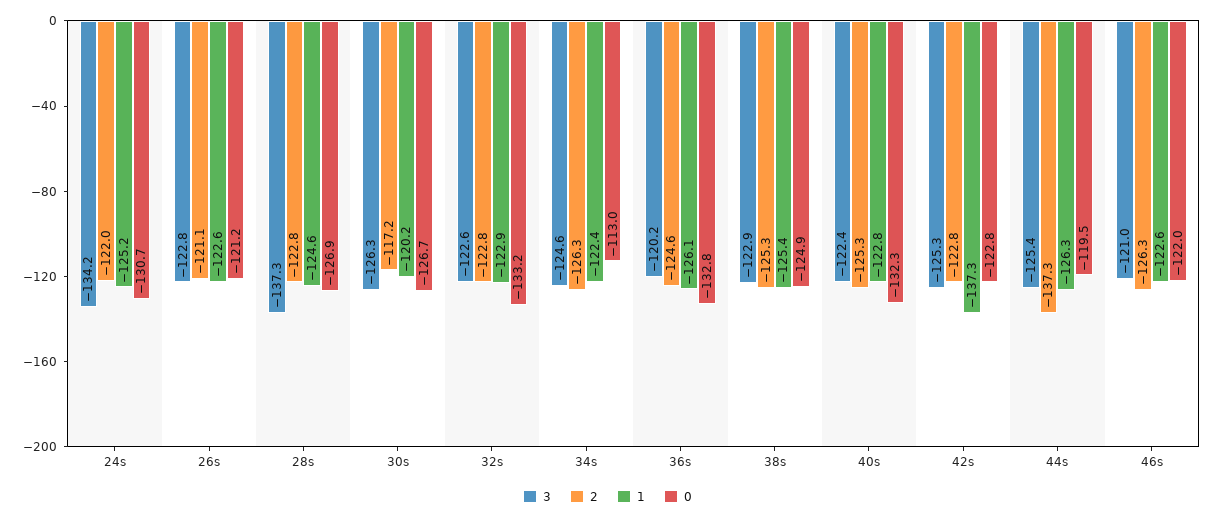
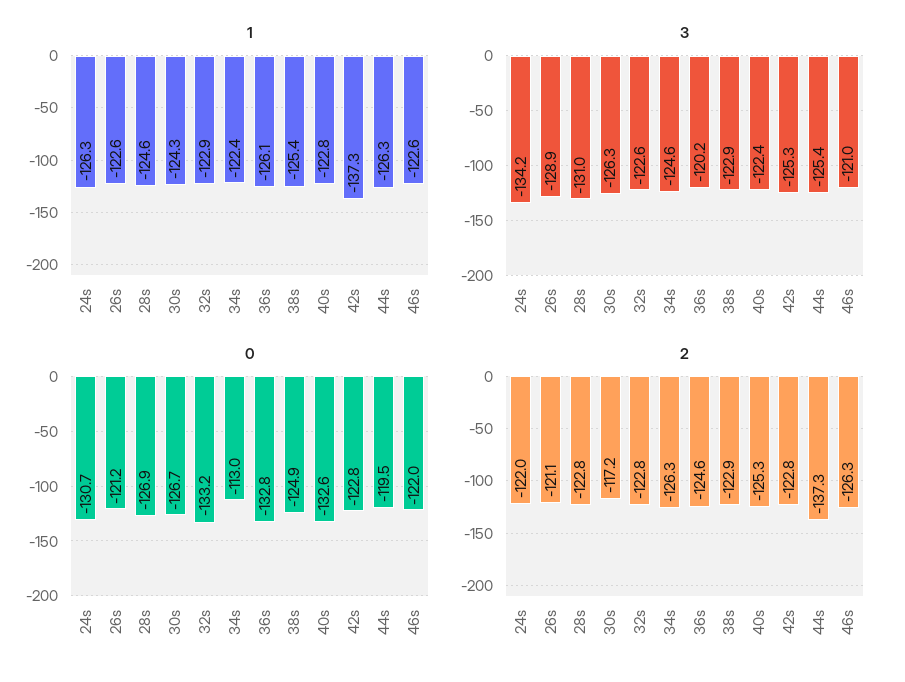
  {
    "3": {
      "24s": -134.2,
-     "26s": -122.8,
+     "26s": -128.9,
-     "28s": -137.3,
+     "28s": -131,
      "30s": -126.3,
      "32s": -122.6,
      "34s": -124.6,
      "36s": -120.2,
      "38s": -122.9,
      "40s": -122.4,
      "42s": -125.3,
      "44s": -125.4,
      "46s": -121
    },
    "2": {
      "24s": -122,
      "26s": -121.1,
      "28s": -122.8,
      "30s": -117.2,
      "32s": -122.8,
      "34s": -126.3,
      "36s": -124.6,
-     "38s": -125.3,
+     "38s": -122.9,
      "40s": -125.3,
      "42s": -122.8,
      "44s": -137.3,
      "46s": -126.3
    },
    "1": {
-     "24s": -125.2,
+     "24s": -126.3,
      "26s": -122.6,
      "28s": -124.6,
-     "30s": -120.2,
+     "30s": -124.3,
      "32s": -122.9,
      "34s": -122.4,
      "36s": -126.1,
      "38s": -125.4,
      "40s": -122.8,
      "42s": -137.3,
      "44s": -126.3,
      "46s": -122.6
    },
    "0": {
      "24s": -130.7,
      "26s": -121.2,
      "28s": -126.9,
      "30s": -126.7,
      "32s": -133.2,
      "34s": -113,
      "36s": -132.8,
      "38s": -124.9,
-     "40s": -132.3,
+     "40s": -132.6,
      "42s": -122.8,
      "44s": -119.5,
      "46s": -122
    }
  }

